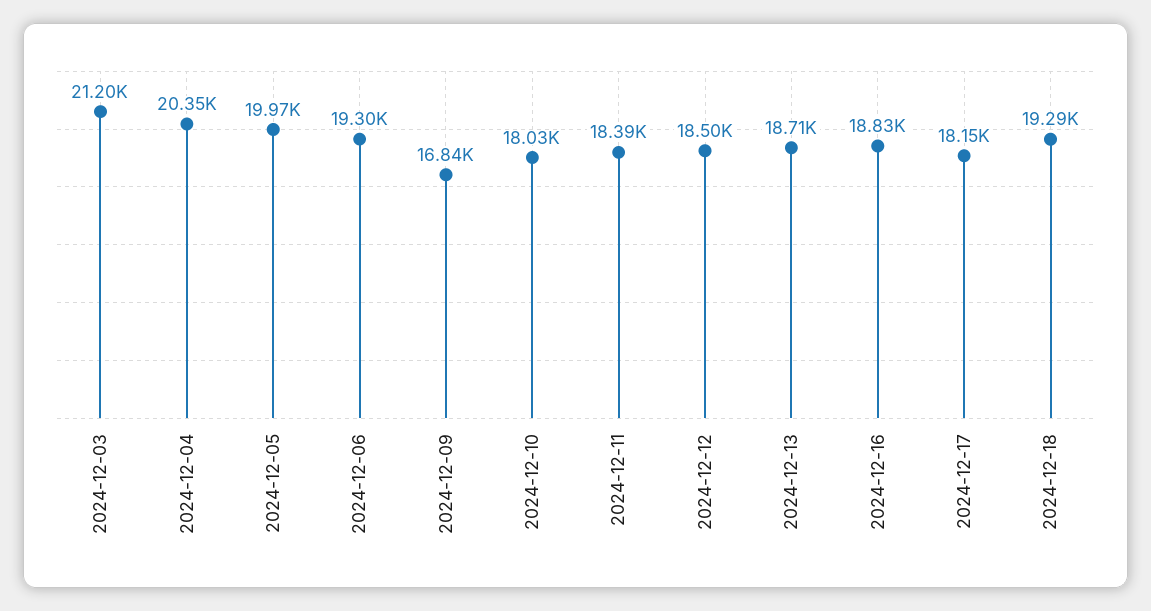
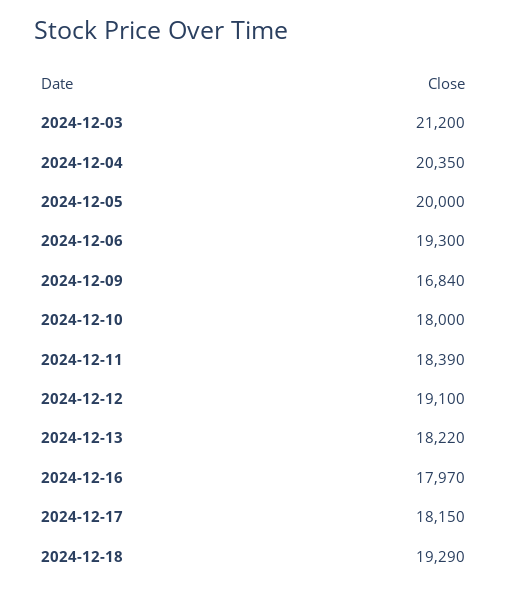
  {
    "2024-12-03": 21200,
    "2024-12-04": 20350,
-   "2024-12-05": 19970,
+   "2024-12-05": 20000,
    "2024-12-06": 19300,
    "2024-12-09": 16840,
-   "2024-12-10": 18030,
+   "2024-12-10": 18000,
    "2024-12-11": 18390,
-   "2024-12-12": 18500,
+   "2024-12-12": 19100,
-   "2024-12-13": 18710,
+   "2024-12-13": 18220,
-   "2024-12-16": 18830,
+   "2024-12-16": 17970,
    "2024-12-17": 18150,
    "2024-12-18": 19290
  }

